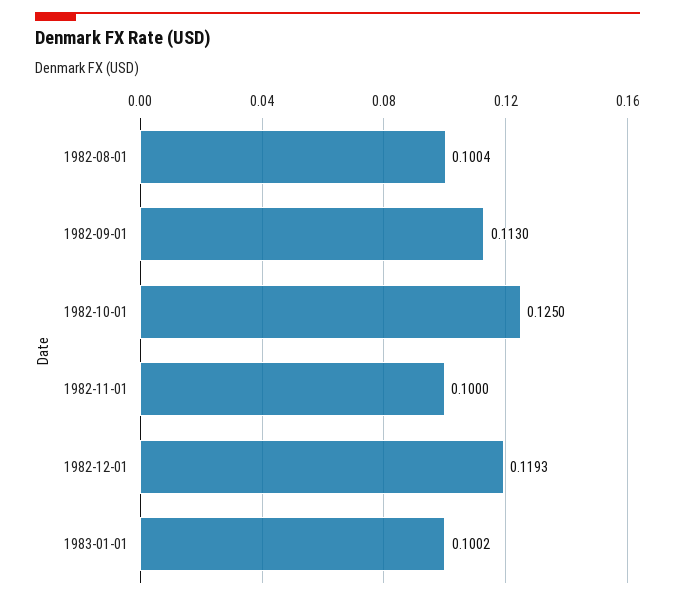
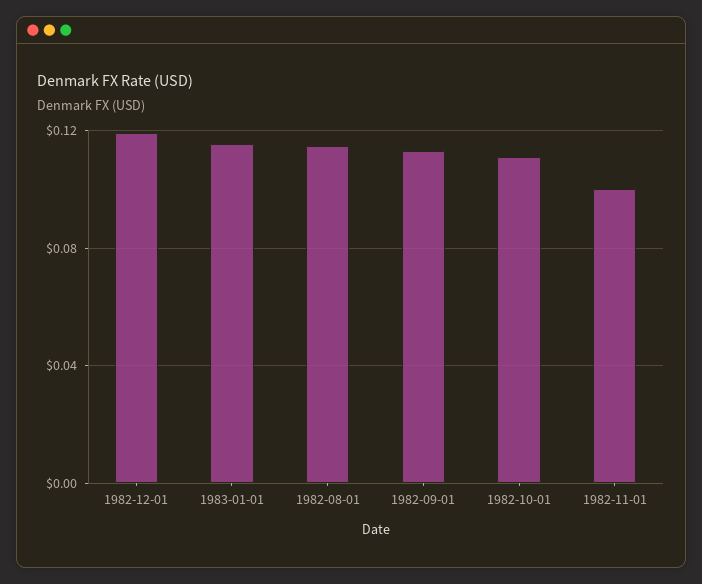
  {
-   "1982-08-01": 0.1004,
+   "1982-08-01": 0.115,
    "1982-09-01": 0.113,
-   "1982-10-01": 0.125,
+   "1982-10-01": 0.11,
    "1982-11-01": 0.1,
    "1982-12-01": 0.1193,
-   "1983-01-01": 0.1002
+   "1983-01-01": 0.115
  }

